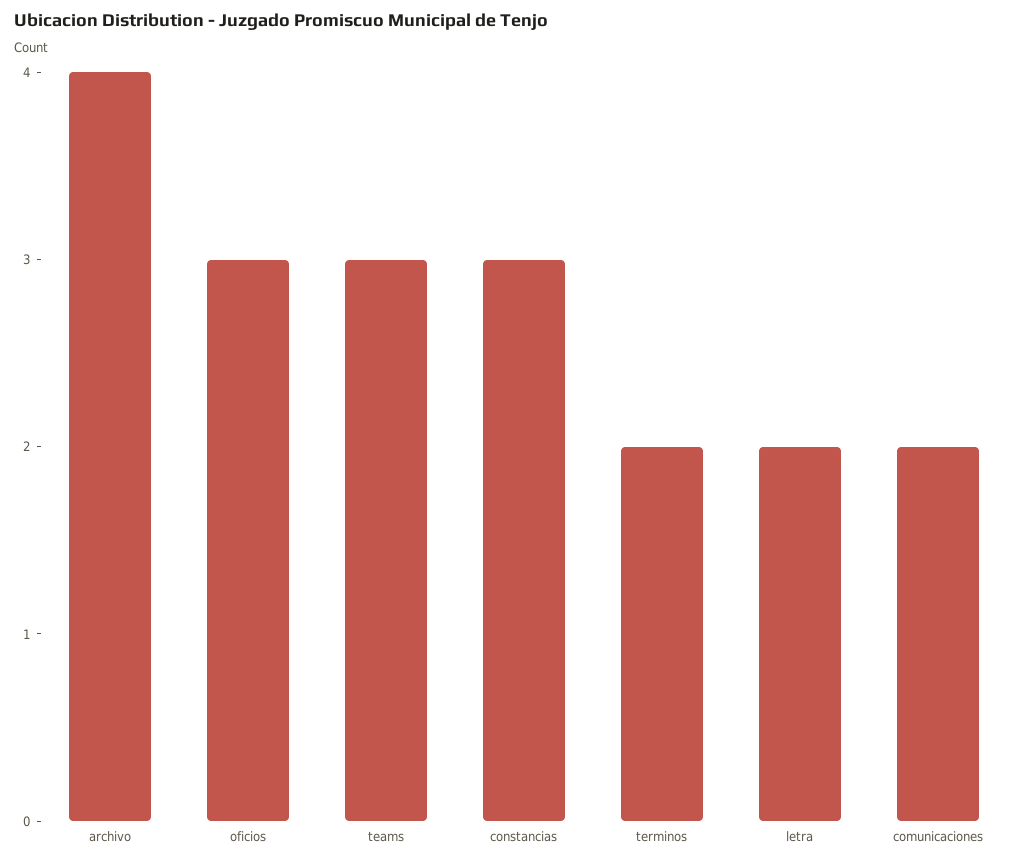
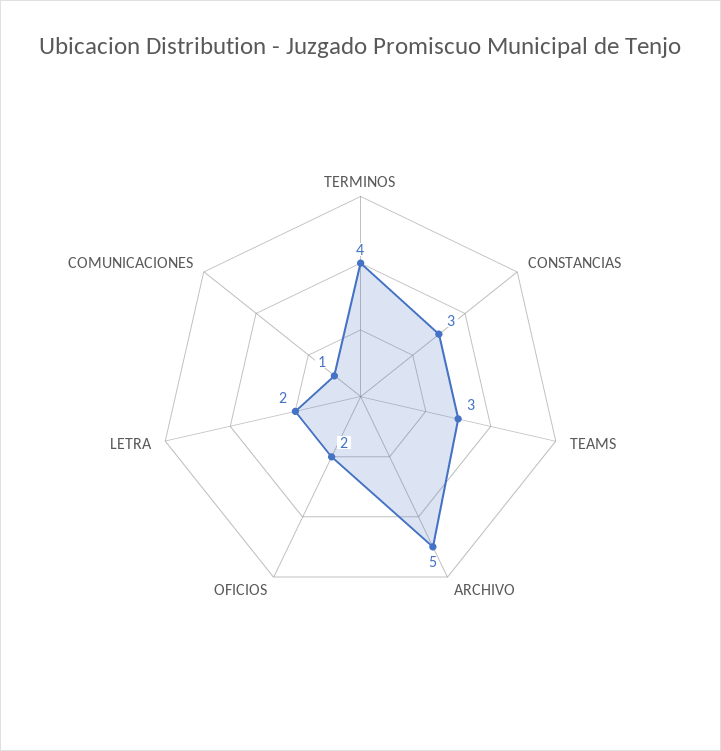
  {
-   "archivo": 4,
+   "archivo": 5,
-   "oficios": 3,
+   "oficios": 2,
    "teams": 3,
    "constancias": 3,
-   "terminos": 2,
+   "terminos": 4,
    "letra": 2,
-   "comunicaciones": 2
+   "comunicaciones": 1
  }

